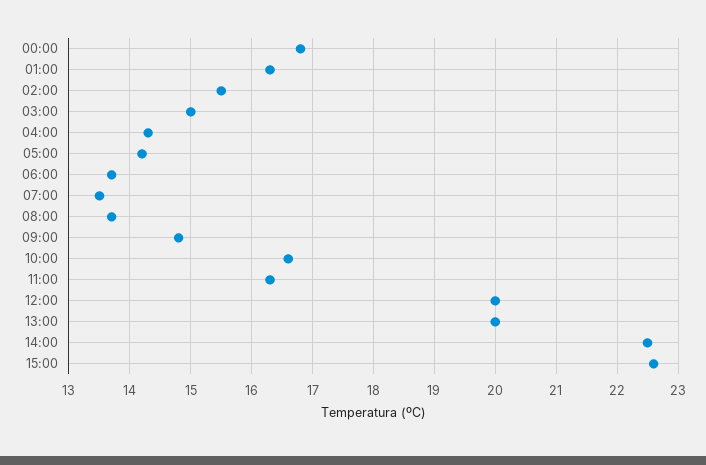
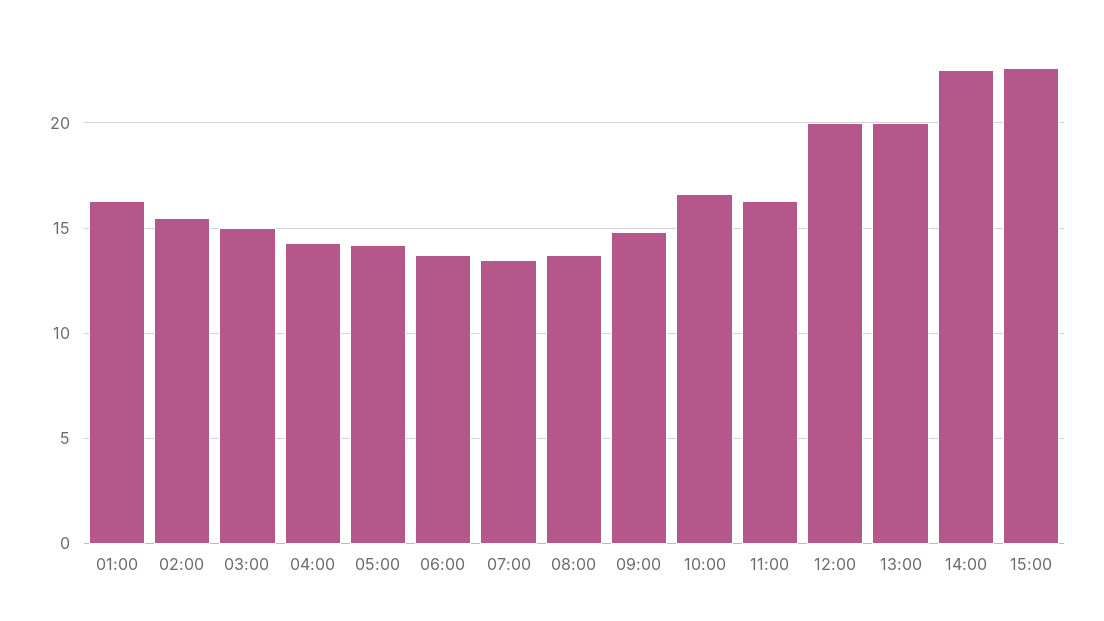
  {
-   "00:00": 16.8,
    "01:00": 16.3,
    "02:00": 15.5,
    "03:00": 15,
    "04:00": 14.3,
    "05:00": 14.2,
    "06:00": 13.7,
    "07:00": 13.5,
    "08:00": 13.7,
    "09:00": 14.8,
    "10:00": 16.6,
    "11:00": 16.3,
    "12:00": 20,
    "13:00": 20,
    "14:00": 22.5,
    "15:00": 22.6
  }

